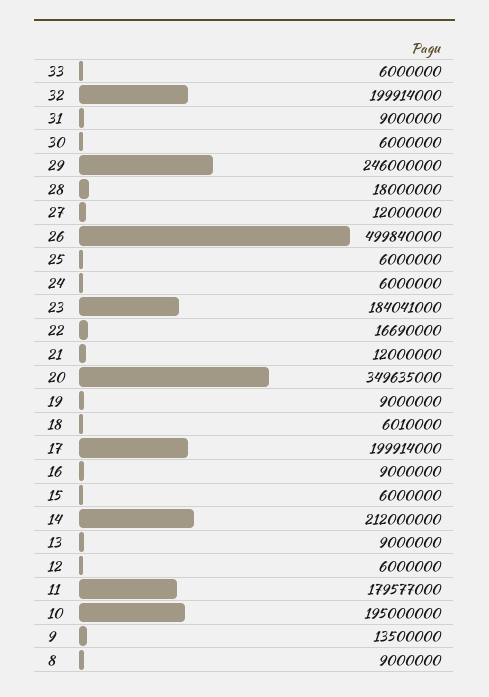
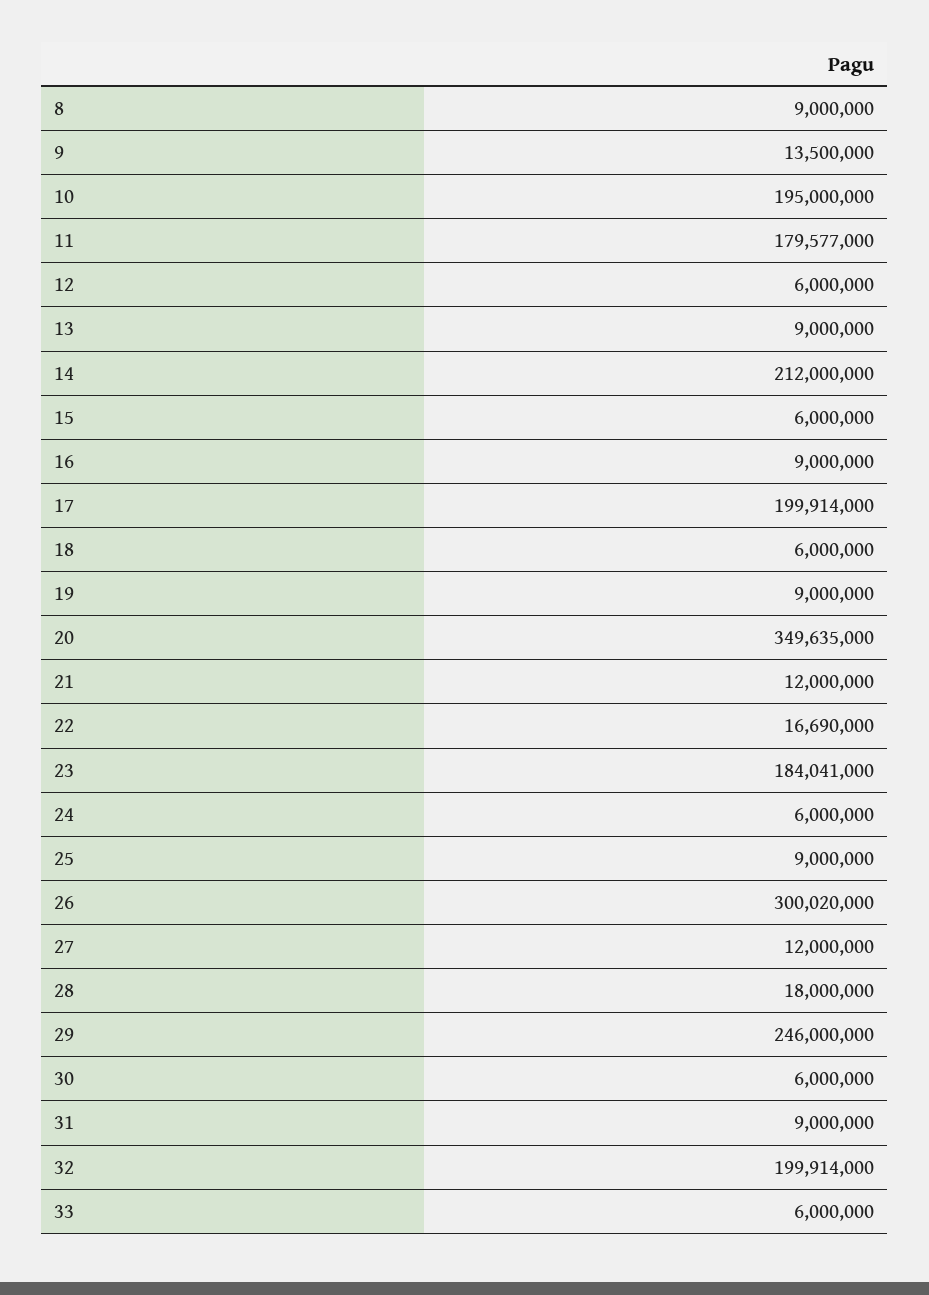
  {
    "33": 6000000,
    "32": 199914000,
    "31": 9000000,
    "30": 6000000,
    "29": 246000000,
    "28": 18000000,
    "27": 12000000,
-   "26": 499840000,
+   "26": 300020000,
-   "25": 6000000,
+   "25": 9000000,
    "24": 6000000,
    "23": 184041000,
    "22": 16690000,
    "21": 12000000,
    "20": 349635000,
    "19": 9000000,
-   "18": 6010000,
+   "18": 6000000,
    "17": 199914000,
    "16": 9000000,
    "15": 6000000,
    "14": 212000000,
    "13": 9000000,
    "12": 6000000,
    "11": 179577000,
    "10": 195000000,
    "9": 13500000,
    "8": 9000000
  }

